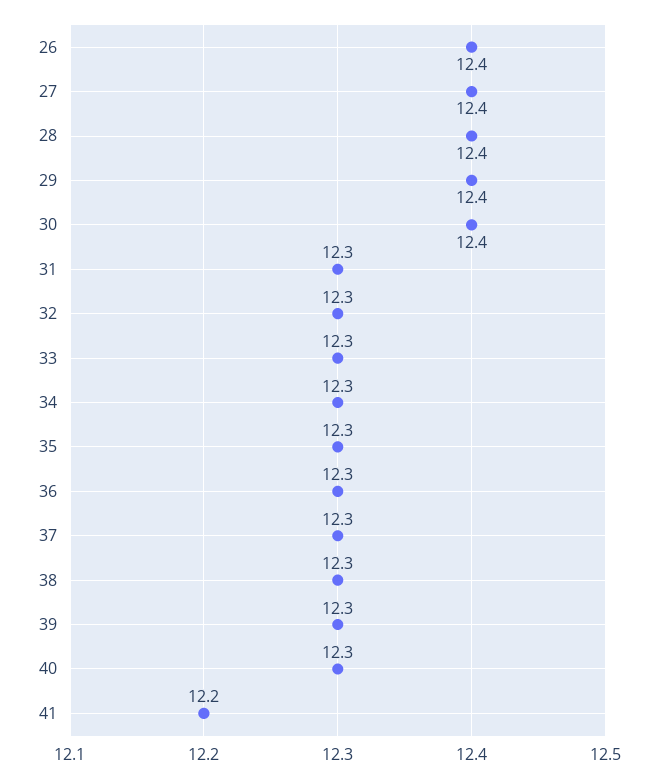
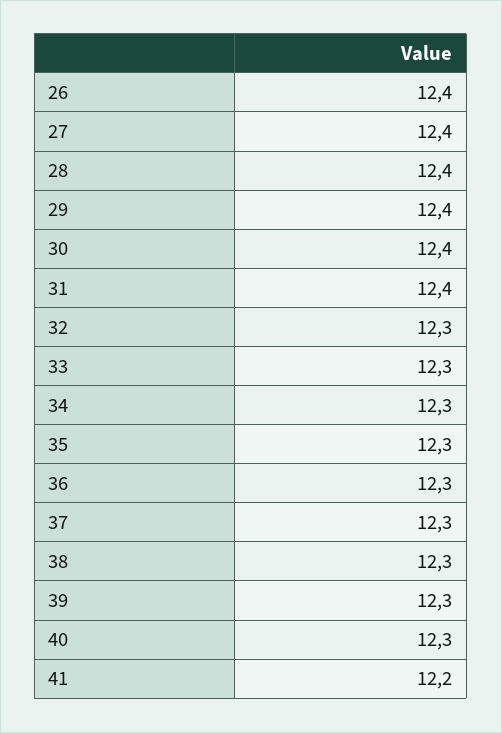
  {
    "26": 12.4,
    "27": 12.4,
    "28": 12.4,
    "29": 12.4,
    "30": 12.4,
-   "31": 12.3,
+   "31": 12.4,
    "32": 12.3,
    "33": 12.3,
    "34": 12.3,
    "35": 12.3,
    "36": 12.3,
    "37": 12.3,
    "38": 12.3,
    "39": 12.3,
    "40": 12.3,
    "41": 12.2
  }

